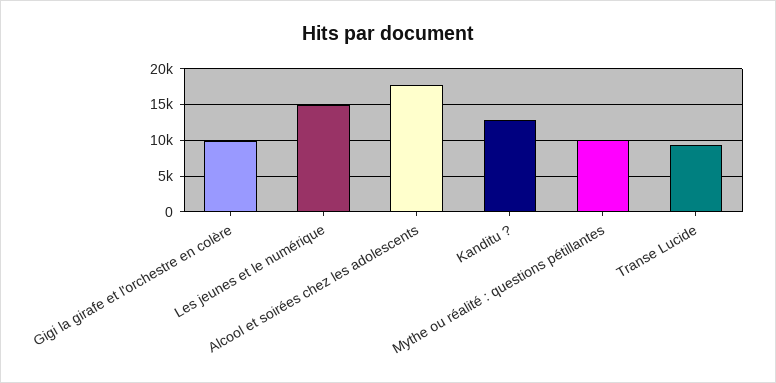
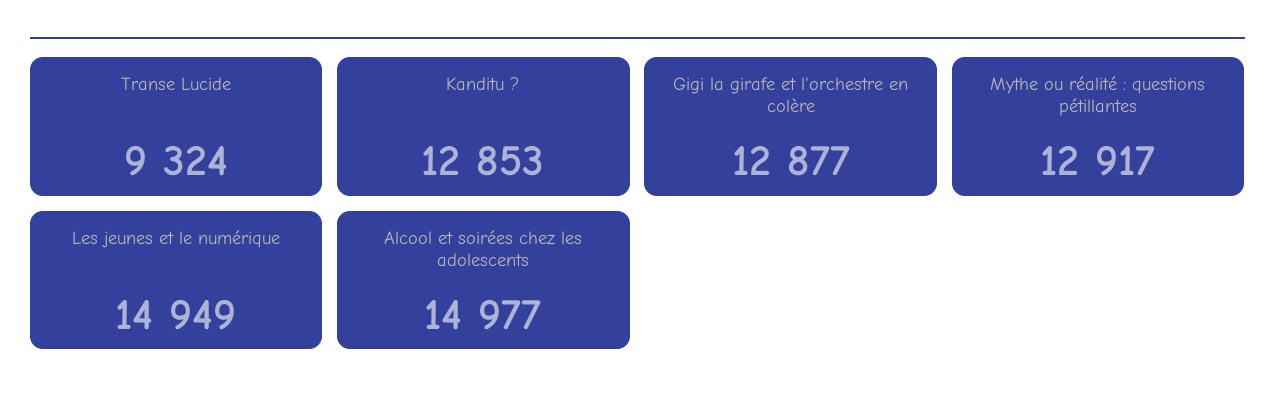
  {
-   "Gigi la girafe et l'orchestre en colère": 10000,
+   "Gigi la girafe et l'orchestre en colère": 12877,
    "Les jeunes et le numérique": 14949,
-   "Alcool et soirées chez les adolescents": 18000,
+   "Alcool et soirées chez les adolescents": 14977,
    "Kanditu ?": 12853,
-   "Mythe ou réalité : questions pétillantes": 10000,
+   "Mythe ou réalité : questions pétillantes": 12917,
    "Transe Lucide": 9324
  }

